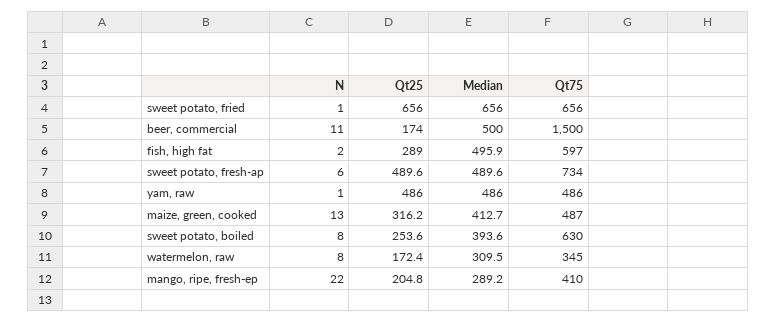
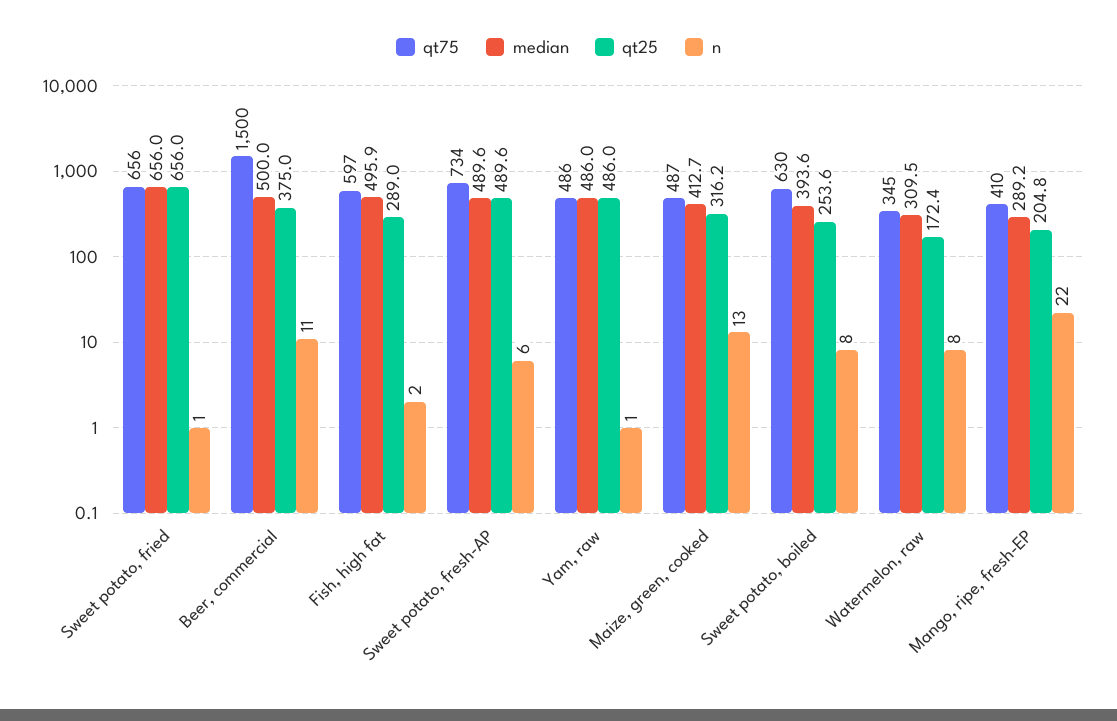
  {
    "N": {
      "sweet potato, fried": 1,
      "beer, commercial": 11,
      "fish, high fat": 2,
      "sweet potato, fresh-ap": 6,
      "yam, raw": 1,
      "maize, green, cooked": 13,
      "sweet potato, boiled": 8,
      "watermelon, raw": 8,
      "mango, ripe, fresh-ep": 22
    },
    "Qt25": {
      "sweet potato, fried": 656,
-     "beer, commercial": 174,
+     "beer, commercial": 375,
      "fish, high fat": 289,
      "sweet potato, fresh-ap": 489.6,
      "yam, raw": 486,
      "maize, green, cooked": 316.2,
      "sweet potato, boiled": 253.6,
      "watermelon, raw": 172.4,
      "mango, ripe, fresh-ep": 204.8
    },
    "Median": {
      "sweet potato, fried": 656,
      "beer, commercial": 500,
      "fish, high fat": 495.9,
      "sweet potato, fresh-ap": 489.6,
      "yam, raw": 486,
      "maize, green, cooked": 412.7,
      "sweet potato, boiled": 393.6,
      "watermelon, raw": 309.5,
      "mango, ripe, fresh-ep": 289.2
    },
    "Qt75": {
      "sweet potato, fried": 656,
      "beer, commercial": 1500,
      "fish, high fat": 597,
      "sweet potato, fresh-ap": 734,
      "yam, raw": 486,
      "maize, green, cooked": 487,
      "sweet potato, boiled": 630,
      "watermelon, raw": 345,
      "mango, ripe, fresh-ep": 410
    }
  }

